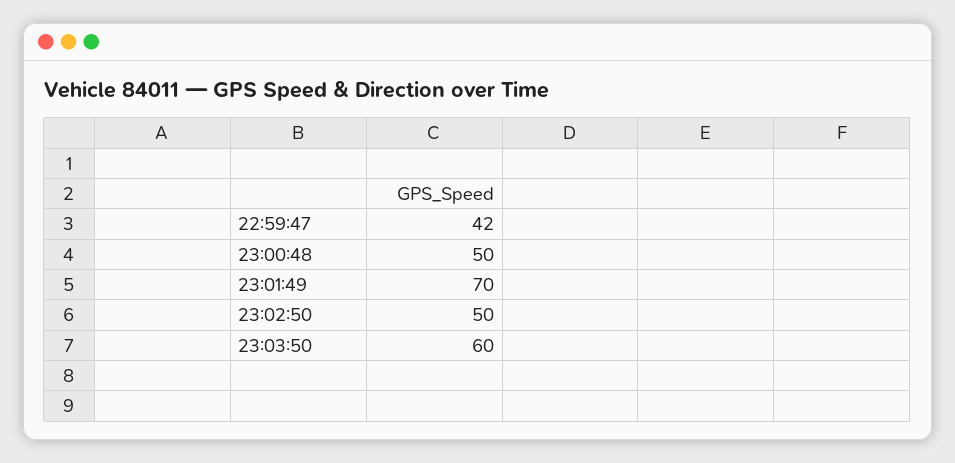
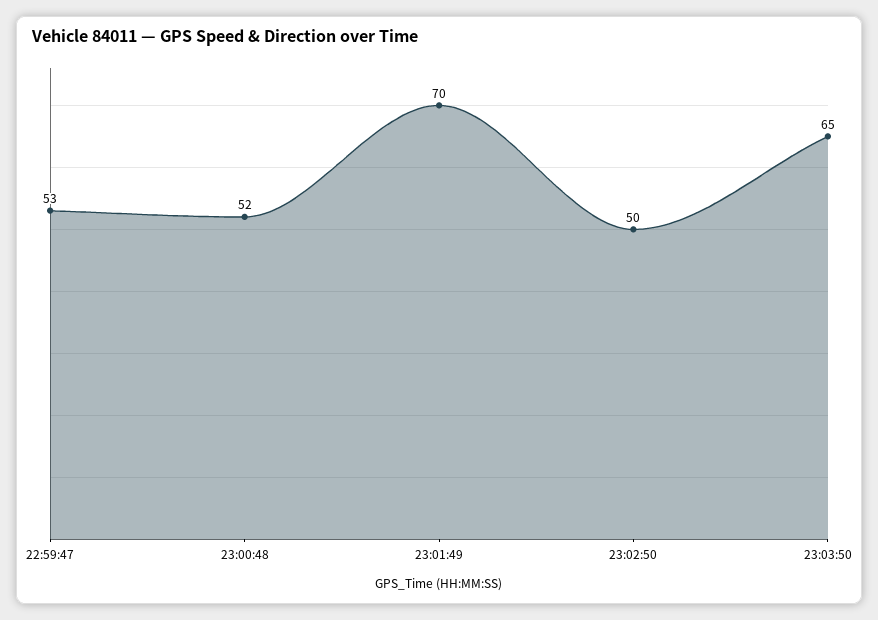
  {
-   "22:59:47": 42,
+   "22:59:47": 53,
-   "23:00:48": 50,
+   "23:00:48": 52,
    "23:01:49": 70,
    "23:02:50": 50,
-   "23:03:50": 60
+   "23:03:50": 65
  }

